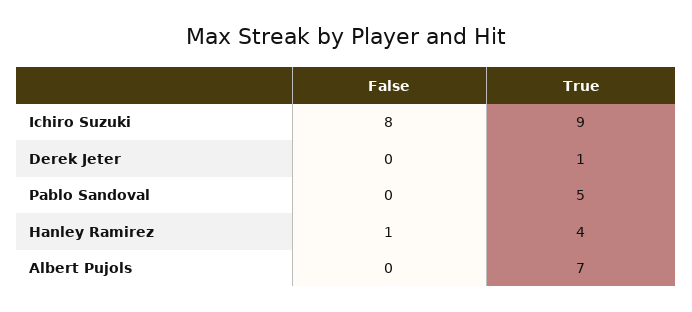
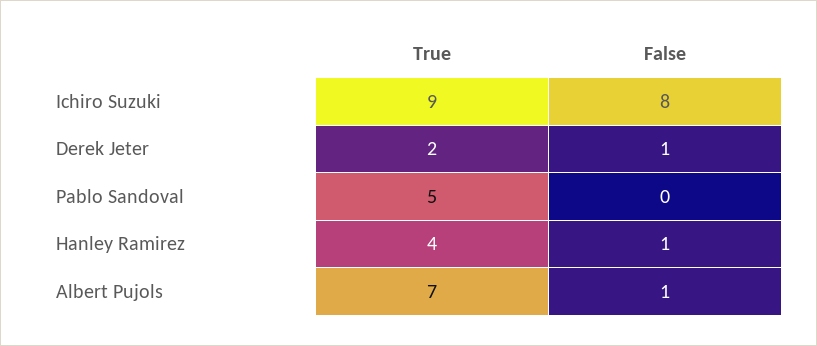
  {
    "False": {
      "Ichiro Suzuki": 8,
-     "Derek Jeter": 0,
+     "Derek Jeter": 1,
      "Pablo Sandoval": 0,
      "Hanley Ramirez": 1,
-     "Albert Pujols": 0
+     "Albert Pujols": 1
    },
    "True": {
      "Ichiro Suzuki": 9,
-     "Derek Jeter": 1,
+     "Derek Jeter": 2,
      "Pablo Sandoval": 5,
      "Hanley Ramirez": 4,
      "Albert Pujols": 7
    }
  }

